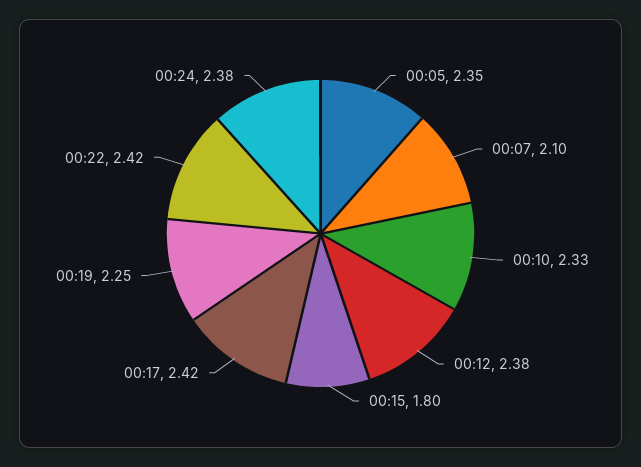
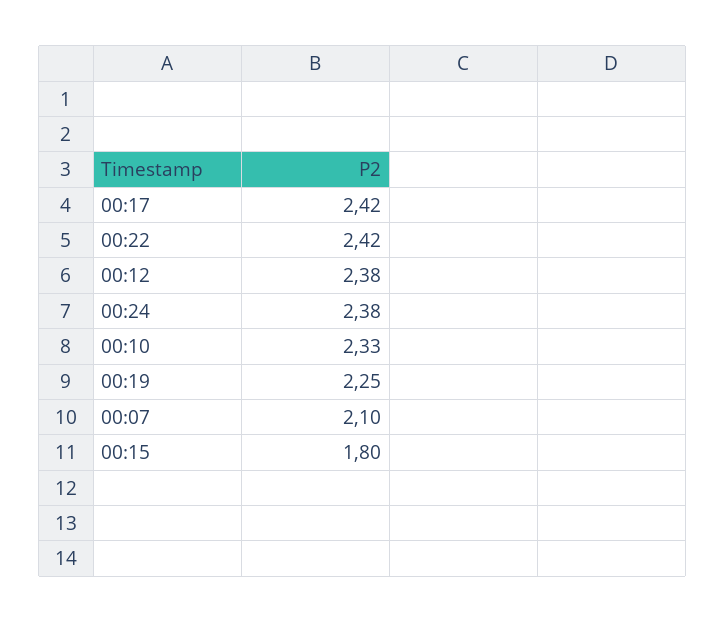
  {
-   "00:05": 2.35,
    "00:07": 2.1,
    "00:10": 2.33,
    "00:12": 2.38,
    "00:15": 1.8,
    "00:17": 2.42,
    "00:19": 2.25,
    "00:22": 2.42,
    "00:24": 2.38
  }

